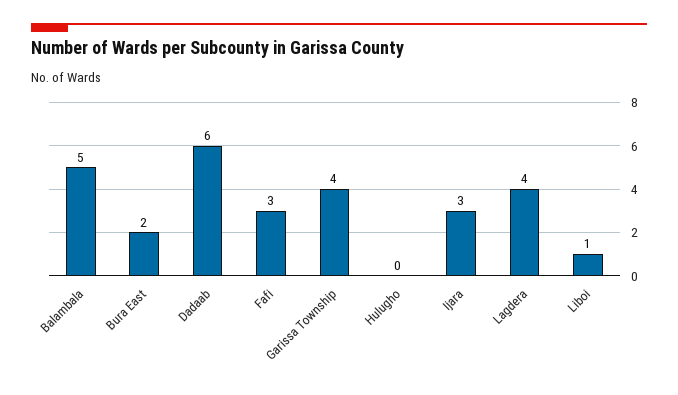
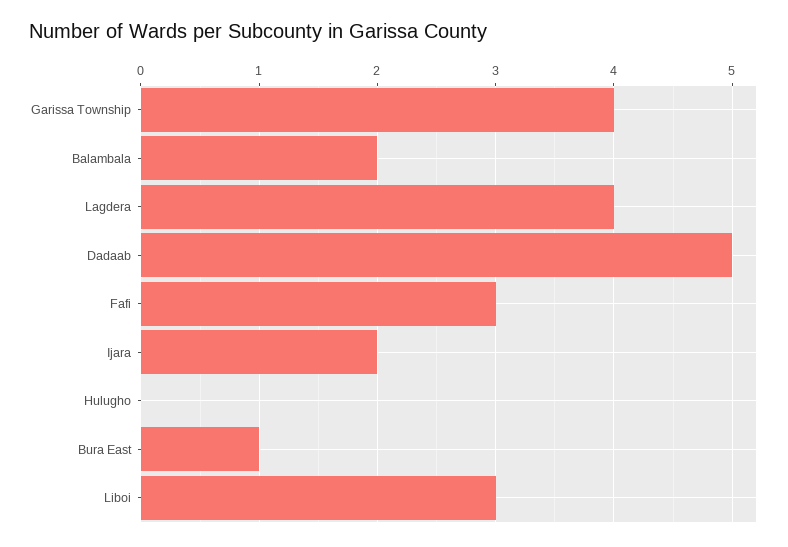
  {
-   "Balambala": 5,
+   "Balambala": 2,
-   "Bura East": 2,
+   "Bura East": 1,
-   "Dadaab": 6,
+   "Dadaab": 5,
    "Fafi": 3,
    "Garissa Township": 4,
    "Hulugho": 0,
-   "Ijara": 3,
+   "Ijara": 2,
    "Lagdera": 4,
-   "Liboi": 1
+   "Liboi": 3
  }

